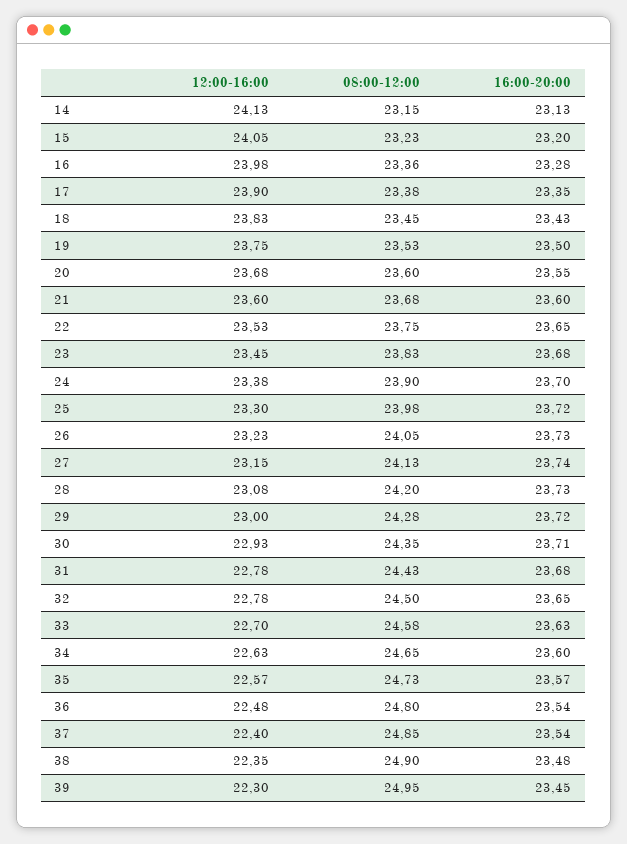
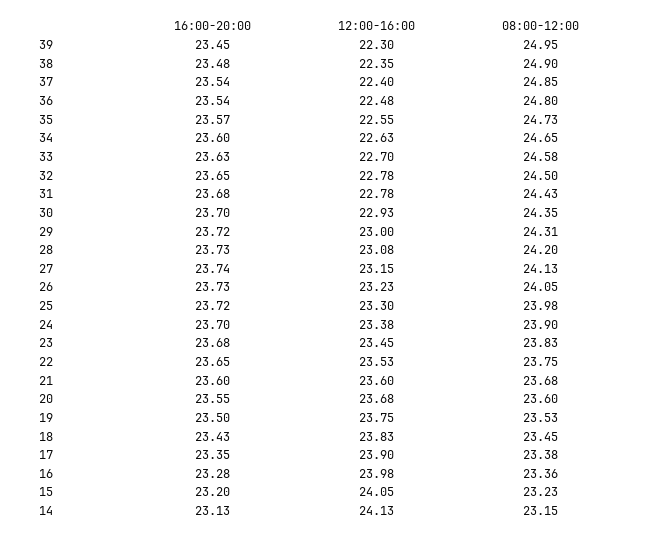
  {
    "12:00-16:00": {
      "14": 24.13,
      "15": 24.05,
      "16": 23.98,
      "17": 23.9,
      "18": 23.83,
      "19": 23.75,
      "20": 23.68,
      "21": 23.6,
      "22": 23.53,
      "23": 23.45,
      "24": 23.38,
      "25": 23.3,
      "26": 23.23,
      "27": 23.15,
      "28": 23.08,
      "29": 23,
      "30": 22.93,
      "31": 22.78,
      "32": 22.78,
      "33": 22.7,
      "34": 22.63,
-     "35": 22.57,
+     "35": 22.55,
      "36": 22.48,
      "37": 22.4,
      "38": 22.35,
      "39": 22.3
    },
    "08:00-12:00": {
      "14": 23.15,
      "15": 23.23,
      "16": 23.36,
      "17": 23.38,
      "18": 23.45,
      "19": 23.53,
      "20": 23.6,
      "21": 23.68,
      "22": 23.75,
      "23": 23.83,
      "24": 23.9,
      "25": 23.98,
      "26": 24.05,
      "27": 24.13,
      "28": 24.2,
-     "29": 24.28,
+     "29": 24.31,
      "30": 24.35,
      "31": 24.43,
      "32": 24.5,
      "33": 24.58,
      "34": 24.65,
      "35": 24.73,
      "36": 24.8,
      "37": 24.85,
      "38": 24.9,
      "39": 24.95
    },
    "16:00-20:00": {
      "14": 23.13,
      "15": 23.2,
      "16": 23.28,
      "17": 23.35,
      "18": 23.43,
      "19": 23.5,
      "20": 23.55,
      "21": 23.6,
      "22": 23.65,
      "23": 23.68,
      "24": 23.7,
      "25": 23.72,
      "26": 23.73,
      "27": 23.74,
      "28": 23.73,
      "29": 23.72,
-     "30": 23.71,
+     "30": 23.7,
      "31": 23.68,
      "32": 23.65,
      "33": 23.63,
      "34": 23.6,
      "35": 23.57,
      "36": 23.54,
      "37": 23.54,
      "38": 23.48,
      "39": 23.45
    }
  }

